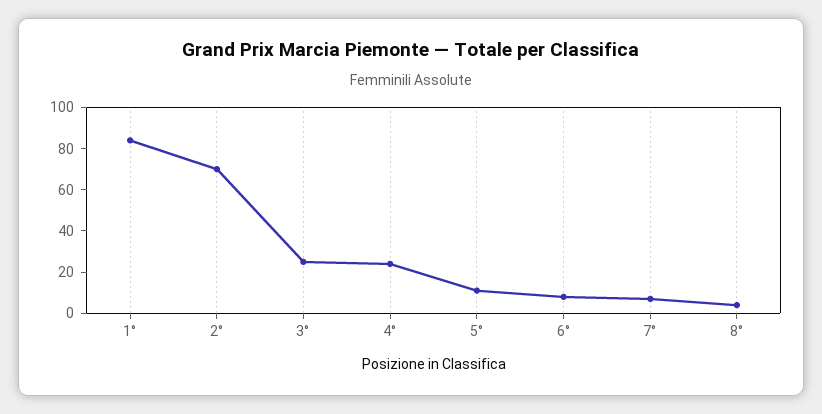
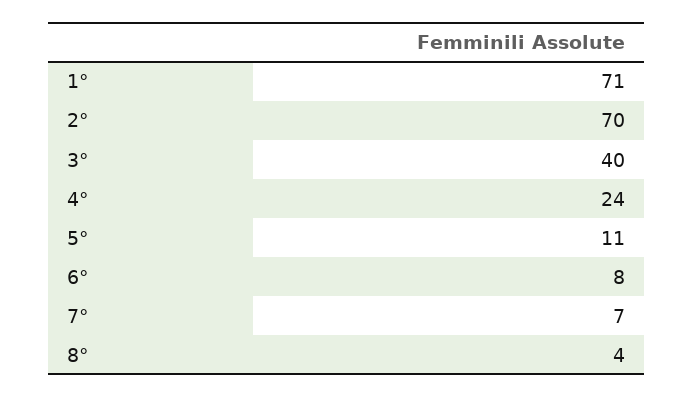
  {
-   "1°": 85,
+   "1°": 71,
    "2°": 70,
-   "3°": 25,
+   "3°": 40,
    "4°": 24,
    "5°": 11,
    "6°": 8,
    "7°": 7,
    "8°": 4
  }

